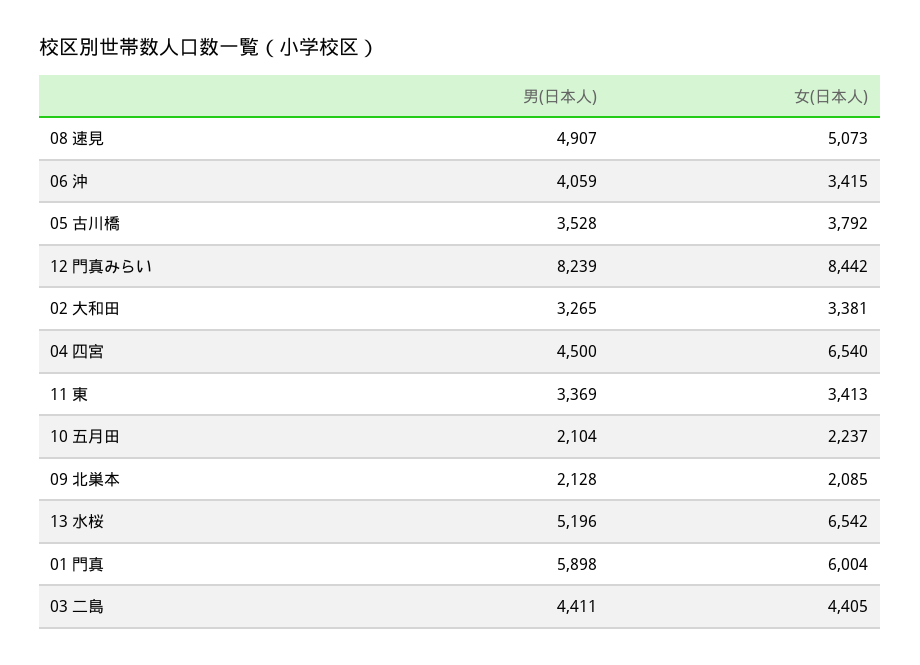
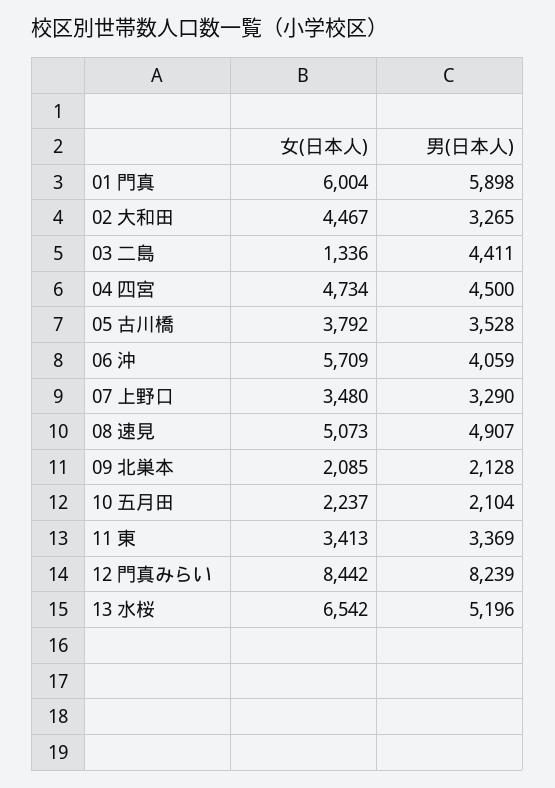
  {
    "男(日本人)": {
      "08 速見": 4907,
      "06 沖": 4059,
      "05 古川橋": 3528,
      "12 門真みらい": 8239,
      "02 大和田": 3265,
      "04 四宮": 4500,
      "11 東": 3369,
      "10 五月田": 2104,
      "09 北巣本": 2128,
      "13 水桜": 5196,
      "01 門真": 5898,
-     "03 二島": 4411
+     "03 二島": 4411,
+     "07 上野口": 3290
    },
    "女(日本人)": {
      "08 速見": 5073,
-     "06 沖": 3415,
+     "06 沖": 5709,
      "05 古川橋": 3792,
      "12 門真みらい": 8442,
-     "02 大和田": 3381,
+     "02 大和田": 4467,
-     "04 四宮": 6540,
+     "04 四宮": 4734,
      "11 東": 3413,
      "10 五月田": 2237,
      "09 北巣本": 2085,
      "13 水桜": 6542,
      "01 門真": 6004,
-     "03 二島": 4405
+     "03 二島": 1336,
+     "07 上野口": 3480
    }
  }

